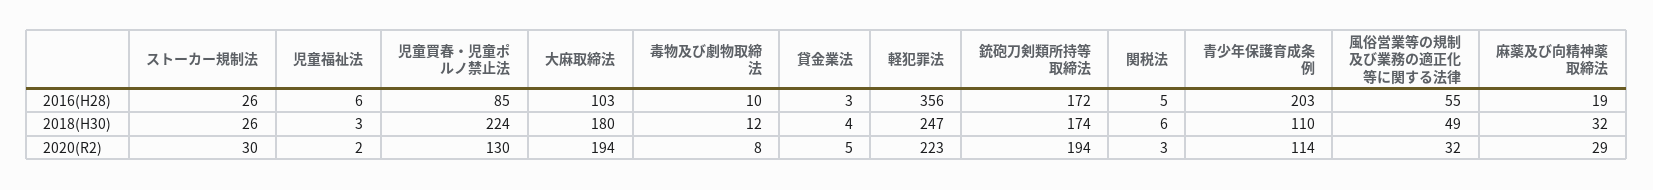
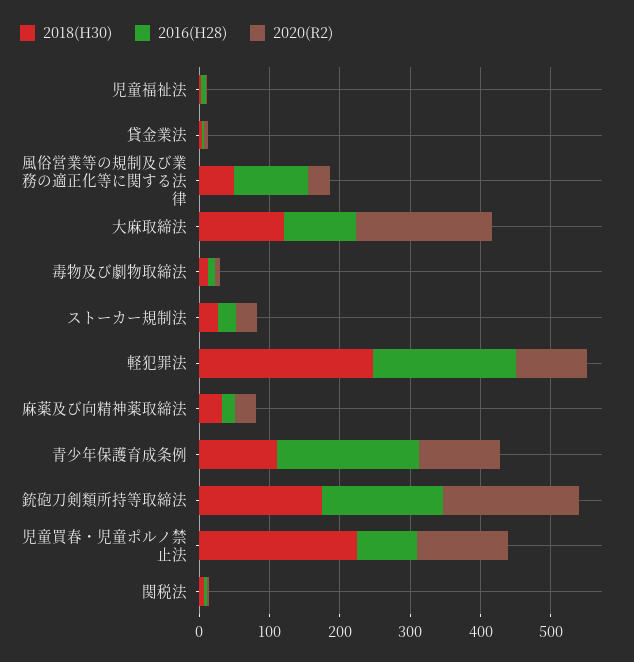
  {
    "2016(H28)": {
      "ストーカー規制法": 26,
      "児童福祉法": 6,
      "児童買春・児童ポルノ禁止法": 85,
      "大麻取締法": 103,
      "毒物及び劇物取締法": 10,
      "貸金業法": 3,
-     "軽犯罪法": 356,
+     "軽犯罪法": 200,
      "銃砲刀剣類所持等取締法": 172,
      "関税法": 5,
      "青少年保護育成条例": 203,
-     "風俗営業等の規制及び業務の適正化等に関する法律": 55,
+     "風俗営業等の規制及び業務の適正化等に関する法律": 100,
      "麻薬及び向精神薬取締法": 19
    },
    "2018(H30)": {
      "ストーカー規制法": 26,
      "児童福祉法": 3,
      "児童買春・児童ポルノ禁止法": 224,
-     "大麻取締法": 180,
+     "大麻取締法": 120,
      "毒物及び劇物取締法": 12,
      "貸金業法": 4,
      "軽犯罪法": 247,
      "銃砲刀剣類所持等取締法": 174,
      "関税法": 6,
      "青少年保護育成条例": 110,
      "風俗営業等の規制及び業務の適正化等に関する法律": 49,
      "麻薬及び向精神薬取締法": 32
    },
    "2020(R2)": {
      "ストーカー規制法": 30,
      "児童福祉法": 2,
      "児童買春・児童ポルノ禁止法": 130,
      "大麻取締法": 194,
      "毒物及び劇物取締法": 8,
      "貸金業法": 5,
-     "軽犯罪法": 223,
+     "軽犯罪法": 100,
      "銃砲刀剣類所持等取締法": 194,
      "関税法": 3,
      "青少年保護育成条例": 114,
      "風俗営業等の規制及び業務の適正化等に関する法律": 32,
      "麻薬及び向精神薬取締法": 29
    }
  }

